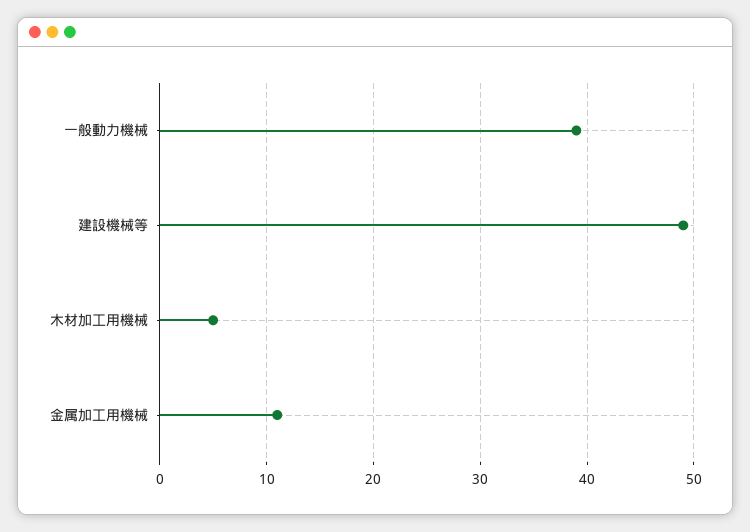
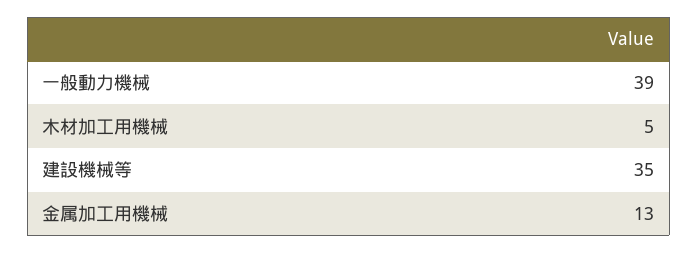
  {
    "一般動力機械": 39,
-   "建設機械等": 49,
+   "建設機械等": 35,
    "木材加工用機械": 5,
-   "金属加工用機械": 11
+   "金属加工用機械": 13
  }

